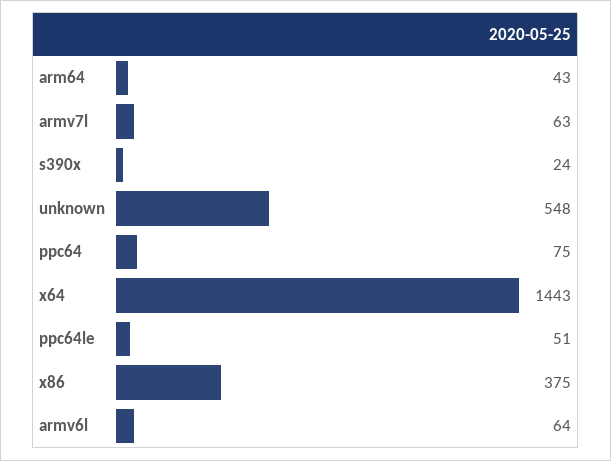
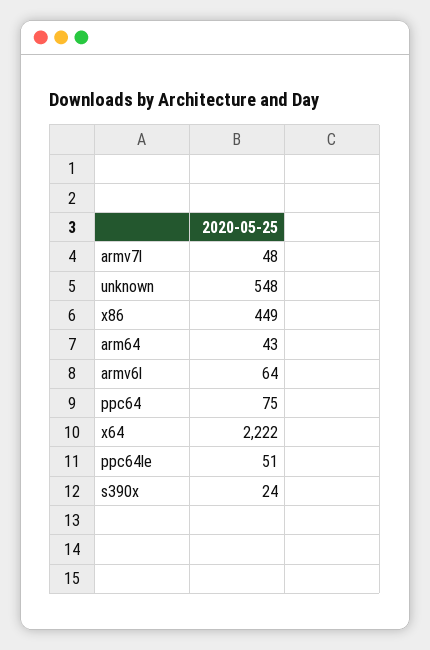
  {
    "arm64": 43,
-   "armv7l": 63,
+   "armv7l": 48,
    "s390x": 24,
    "unknown": 548,
    "ppc64": 75,
-   "x64": 1443,
+   "x64": 2222,
    "ppc64le": 51,
-   "x86": 375,
+   "x86": 449,
    "armv6l": 64
  }

